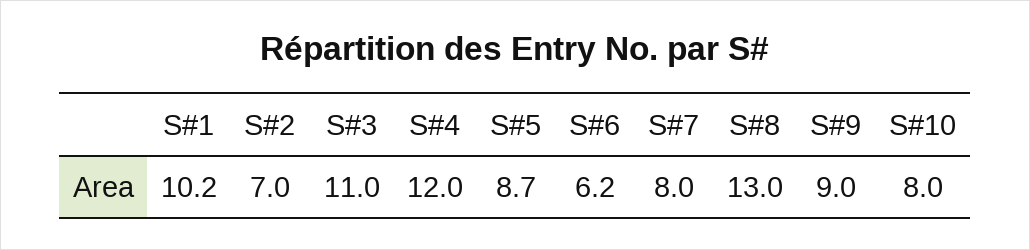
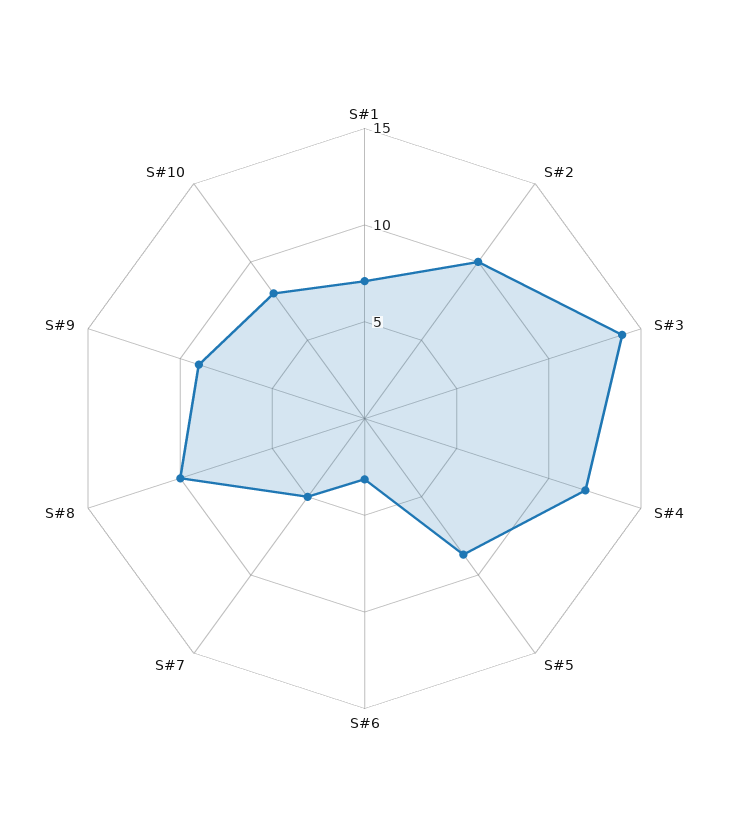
  {
-   "S#1": 10.2,
+   "S#1": 7,
-   "S#2": 7,
+   "S#2": 10,
-   "S#3": 11,
+   "S#3": 14,
    "S#4": 12,
    "S#5": 8.7,
-   "S#6": 6.2,
+   "S#6": 3,
-   "S#7": 8,
+   "S#7": 5,
-   "S#8": 13,
+   "S#8": 10,
    "S#9": 9,
    "S#10": 8
  }

